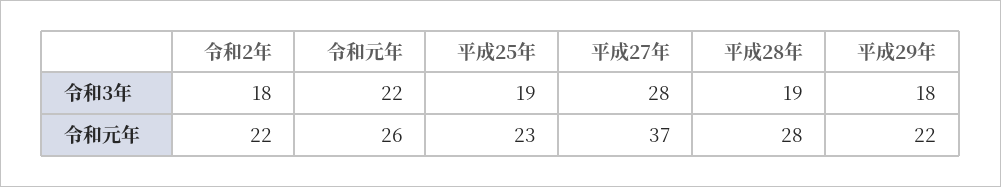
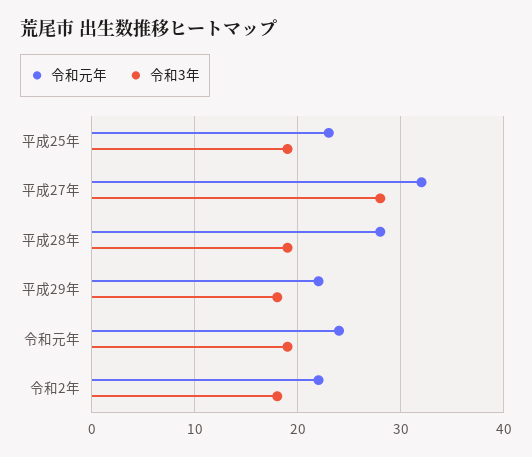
  {
    "令和3年": {
      "令和2年": 18,
-     "令和元年": 22,
+     "令和元年": 19,
      "平成25年": 19,
      "平成27年": 28,
      "平成28年": 19,
      "平成29年": 18
    },
    "令和元年": {
      "令和2年": 22,
-     "令和元年": 26,
+     "令和元年": 24,
      "平成25年": 23,
-     "平成27年": 37,
+     "平成27年": 32,
      "平成28年": 28,
      "平成29年": 22
    }
  }

